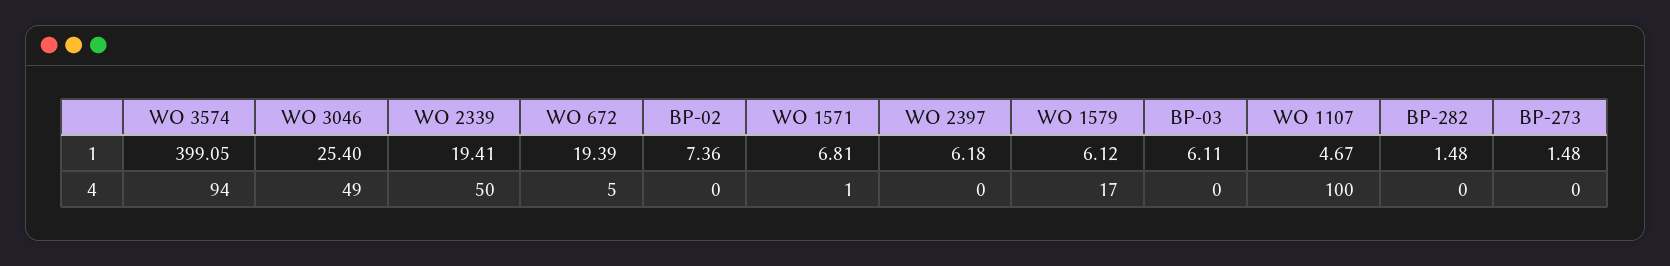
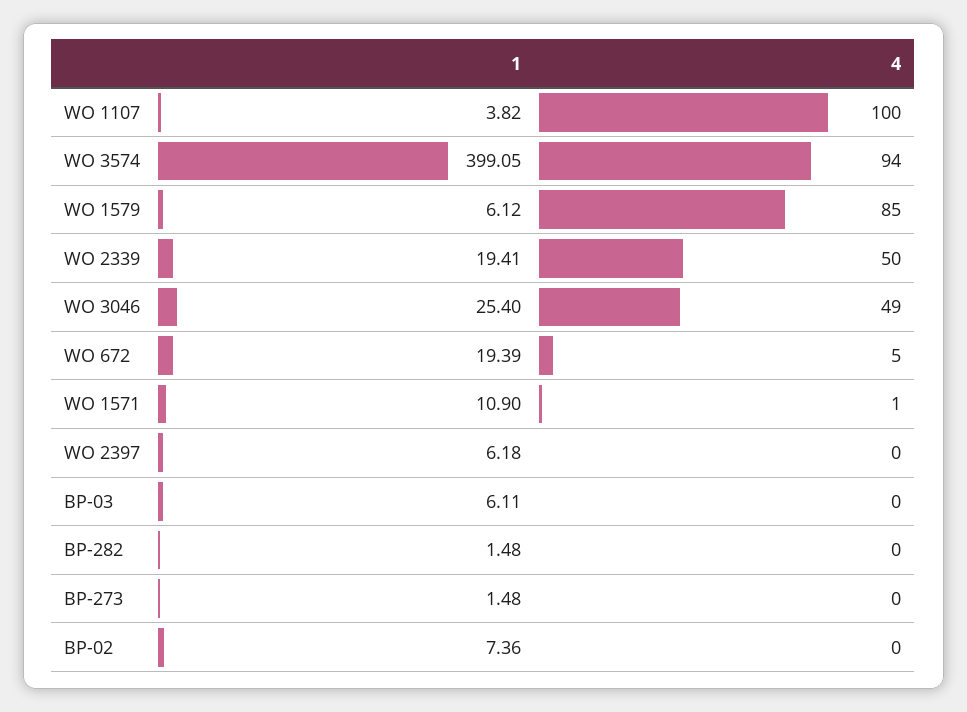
  {
    "WO 3574": {
      "1": 399.05,
      "4": 94
    },
    "WO 3046": {
      "1": 25.4,
      "4": 49
    },
    "WO 2339": {
      "1": 19.41,
      "4": 50
    },
    "WO 672": {
      "1": 19.39,
      "4": 5
    },
    "BP-02": {
      "1": 7.36,
      "4": 0
    },
    "WO 1571": {
-     "1": 6.81,
+     "1": 10.9,
      "4": 1
    },
    "WO 2397": {
      "1": 6.18,
      "4": 0
    },
    "WO 1579": {
      "1": 6.12,
-     "4": 17
+     "4": 85
    },
    "BP-03": {
      "1": 6.11,
      "4": 0
    },
    "WO 1107": {
-     "1": 4.67,
+     "1": 3.82,
      "4": 100
    },
    "BP-282": {
      "1": 1.48,
      "4": 0
    },
    "BP-273": {
      "1": 1.48,
      "4": 0
    }
  }

